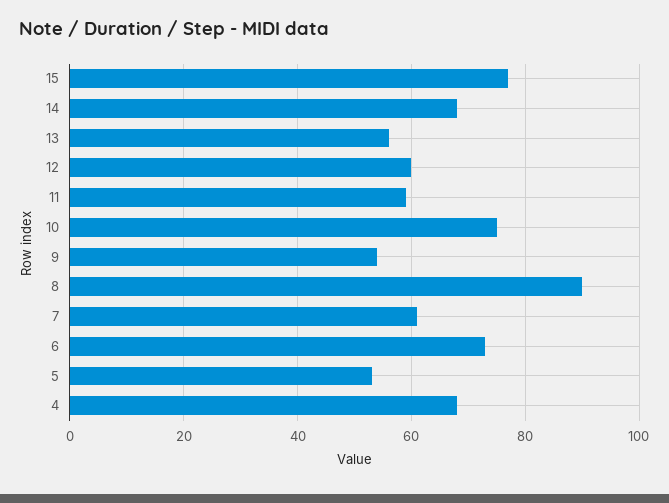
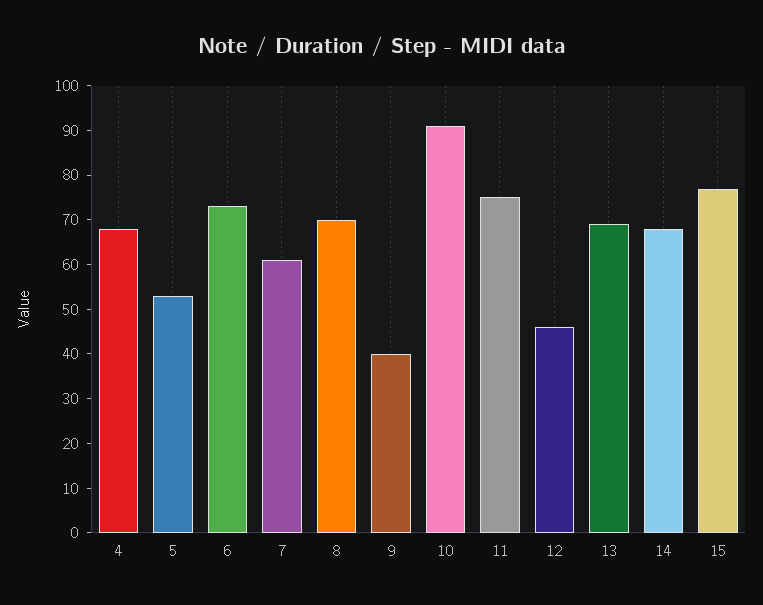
  {
    "15": 75,
    "14": 70,
-   "13": 55,
+   "13": 70,
-   "12": 60,
+   "12": 45,
-   "11": 60,
+   "11": 75,
-   "10": 75,
+   "10": 90,
-   "9": 55,
+   "9": 40,
-   "8": 90,
+   "8": 70,
    "7": 60,
    "6": 75,
    "5": 55,
    "4": 70
  }

